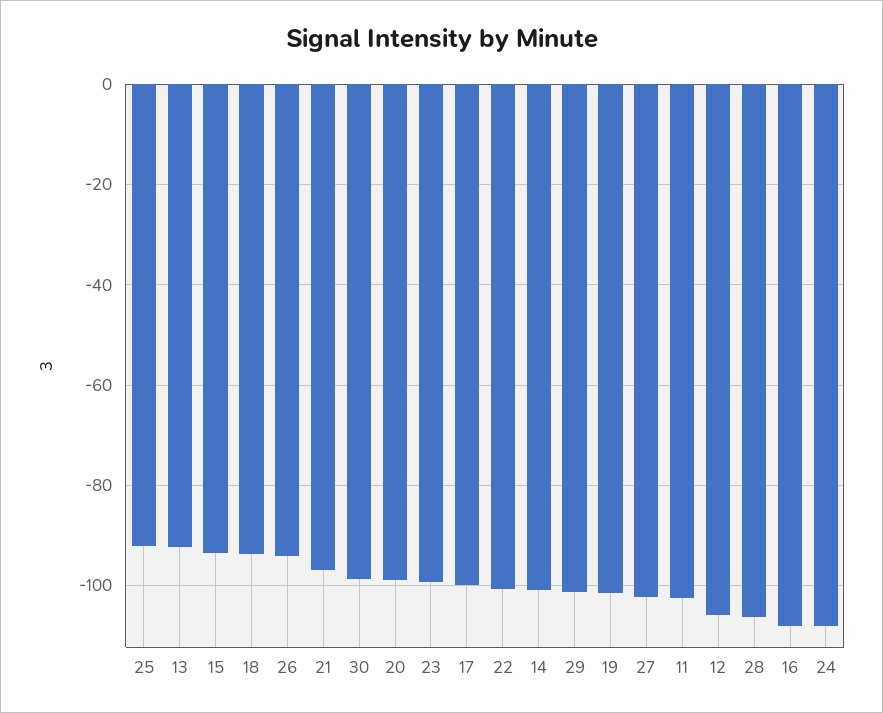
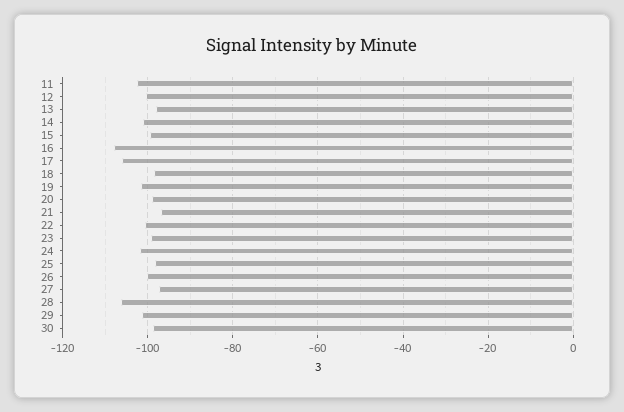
  {
-   "25": -92,
+   "25": -98,
-   "13": -92,
+   "13": -98,
-   "15": -94,
+   "15": -100,
-   "18": -94,
+   "18": -98,
-   "26": -94,
+   "26": -100,
    "21": -98,
    "30": -98,
    "20": -100,
    "23": -100,
-   "17": -100,
+   "17": -106,
    "22": -100,
    "14": -102,
    "29": -102,
    "19": -102,
-   "27": -102,
+   "27": -98,
    "11": -102,
-   "12": -106,
+   "12": -100,
    "28": -106,
    "16": -108,
-   "24": -108
+   "24": -102
  }

